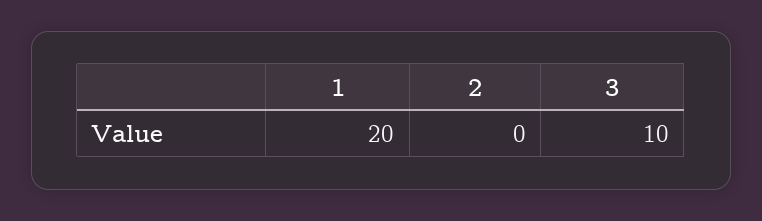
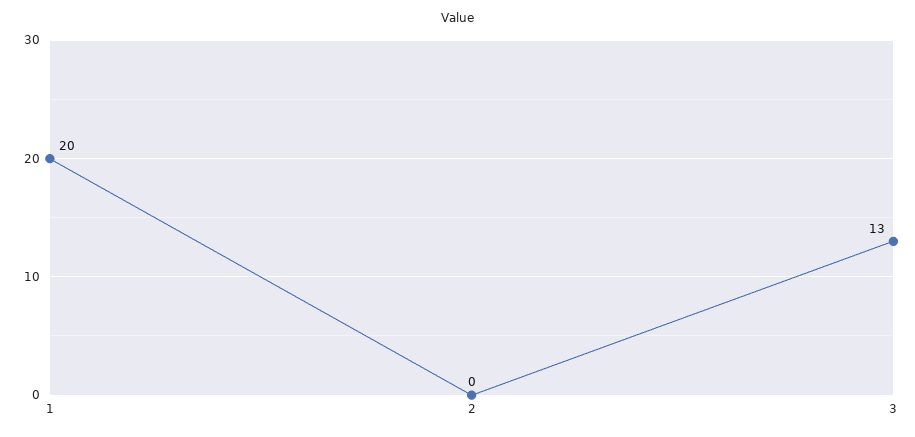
  {
    "1": 20,
    "2": 0,
-   "3": 10
+   "3": 13
  }

